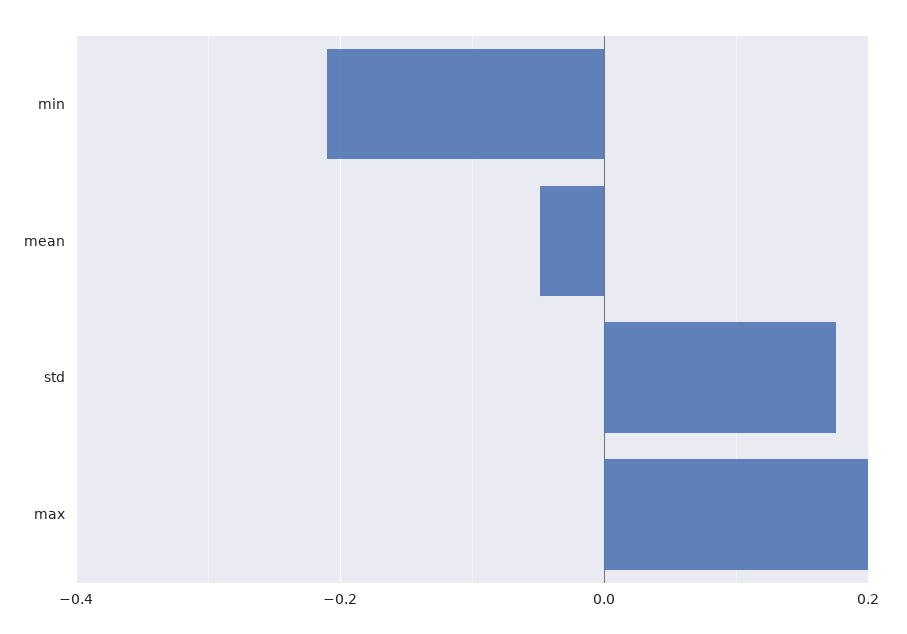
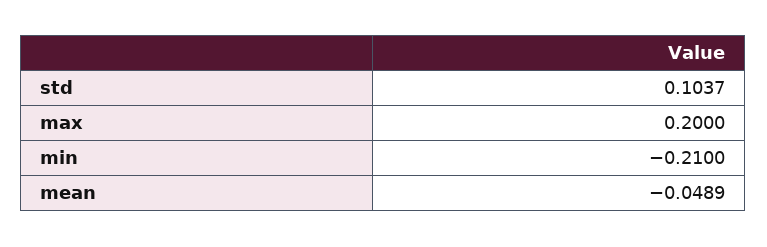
  {
    "min": -0.21,
    "mean": -0.0489,
-   "std": 0.18,
+   "std": 0.1037,
    "max": 0.2
  }

